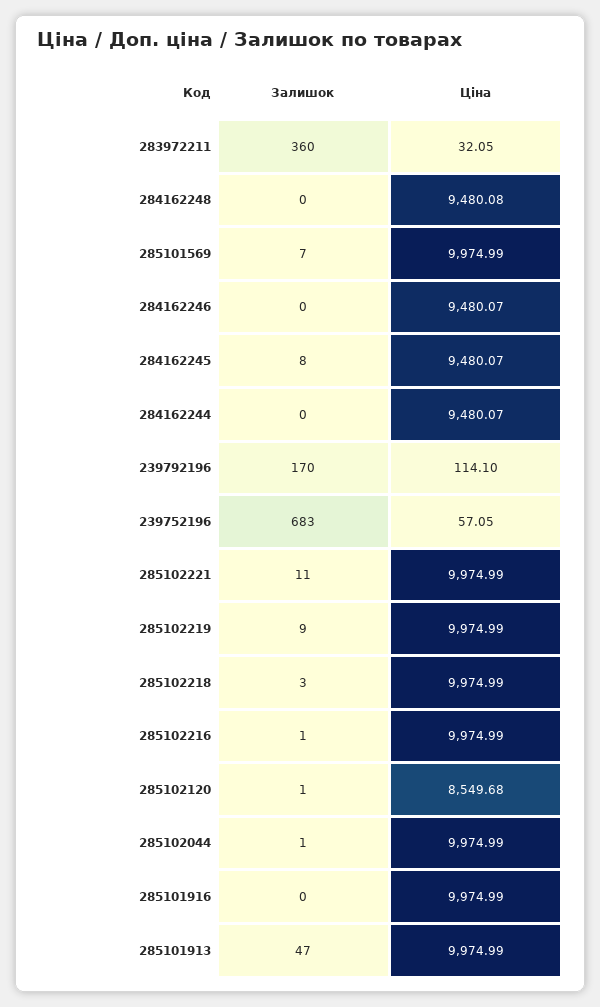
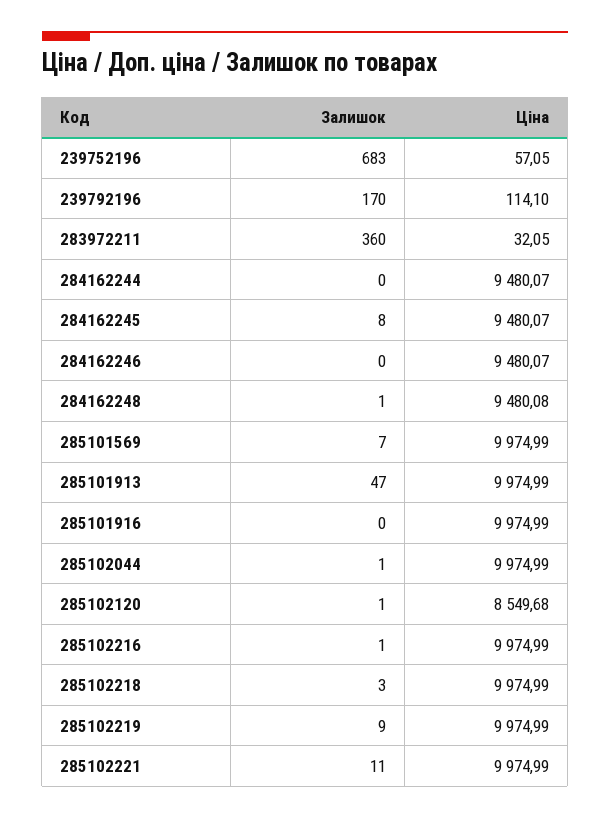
  {
    "Залишок": {
      "283972211": 360,
-     "284162248": 0,
+     "284162248": 1,
      "285101569": 7,
      "284162246": 0,
      "284162245": 8,
      "284162244": 0,
      "239792196": 170,
      "239752196": 683,
      "285102221": 11,
      "285102219": 9,
      "285102218": 3,
      "285102216": 1,
      "285102120": 1,
      "285102044": 1,
      "285101916": 0,
      "285101913": 47
    },
    "Ціна": {
      "283972211": 32.05,
      "284162248": 9480.08,
      "285101569": 9974.99,
      "284162246": 9480.07,
      "284162245": 9480.07,
      "284162244": 9480.07,
      "239792196": 114.1,
      "239752196": 57.05,
      "285102221": 9974.99,
      "285102219": 9974.99,
      "285102218": 9974.99,
      "285102216": 9974.99,
      "285102120": 8549.68,
      "285102044": 9974.99,
      "285101916": 9974.99,
      "285101913": 9974.99
    }
  }

